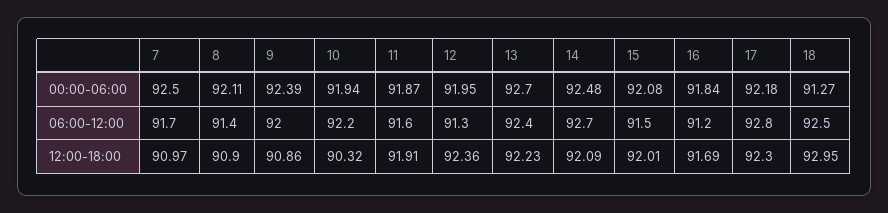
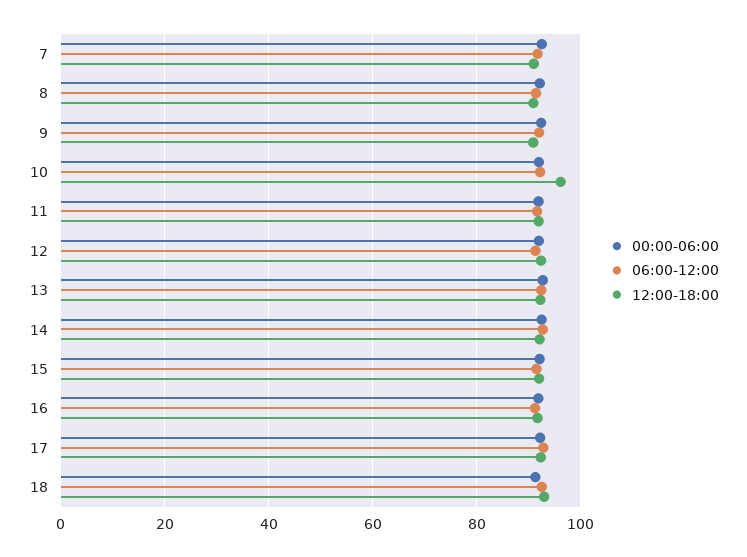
  {
    "00:00-06:00": {
      "7": 92.5,
      "8": 92.11,
      "9": 92.39,
      "10": 91.94,
      "11": 91.87,
      "12": 91.95,
      "13": 92.7,
      "14": 92.48,
      "15": 92.08,
      "16": 91.84,
      "17": 92.18,
      "18": 91.27
    },
    "06:00-12:00": {
      "7": 91.7,
      "8": 91.4,
      "9": 92,
      "10": 92.2,
      "11": 91.6,
      "12": 91.3,
      "13": 92.4,
      "14": 92.7,
      "15": 91.5,
      "16": 91.2,
      "17": 92.8,
      "18": 92.5
    },
    "12:00-18:00": {
      "7": 90.97,
      "8": 90.9,
      "9": 90.86,
-     "10": 90.32,
+     "10": 96,
      "11": 91.91,
      "12": 92.36,
      "13": 92.23,
      "14": 92.09,
      "15": 92.01,
      "16": 91.69,
      "17": 92.3,
      "18": 92.95
    }
  }

